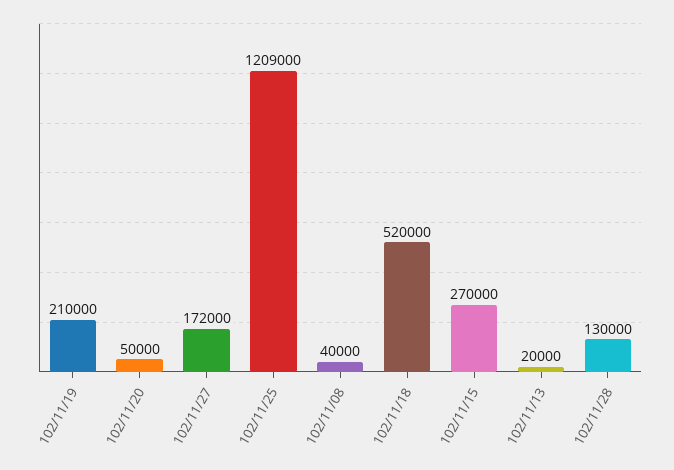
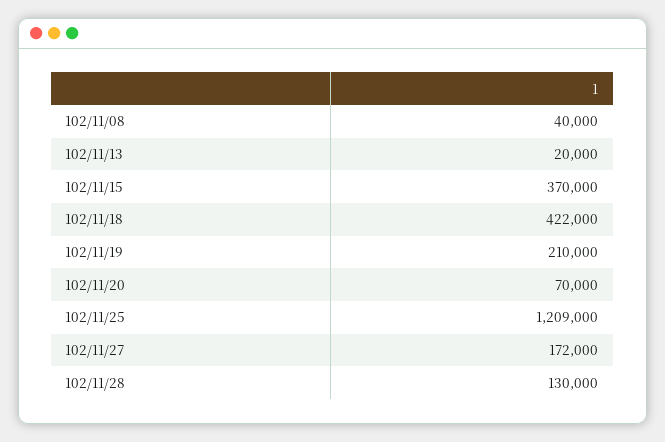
  {
    "102/11/19": 210000,
-   "102/11/20": 50000,
+   "102/11/20": 70000,
    "102/11/27": 172000,
    "102/11/25": 1209000,
    "102/11/08": 40000,
-   "102/11/18": 520000,
+   "102/11/18": 422000,
-   "102/11/15": 270000,
+   "102/11/15": 370000,
    "102/11/13": 20000,
    "102/11/28": 130000
  }

